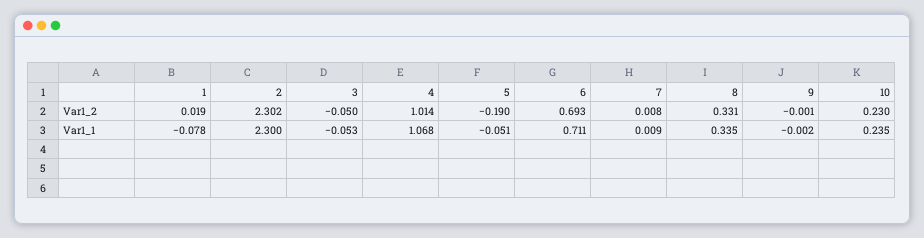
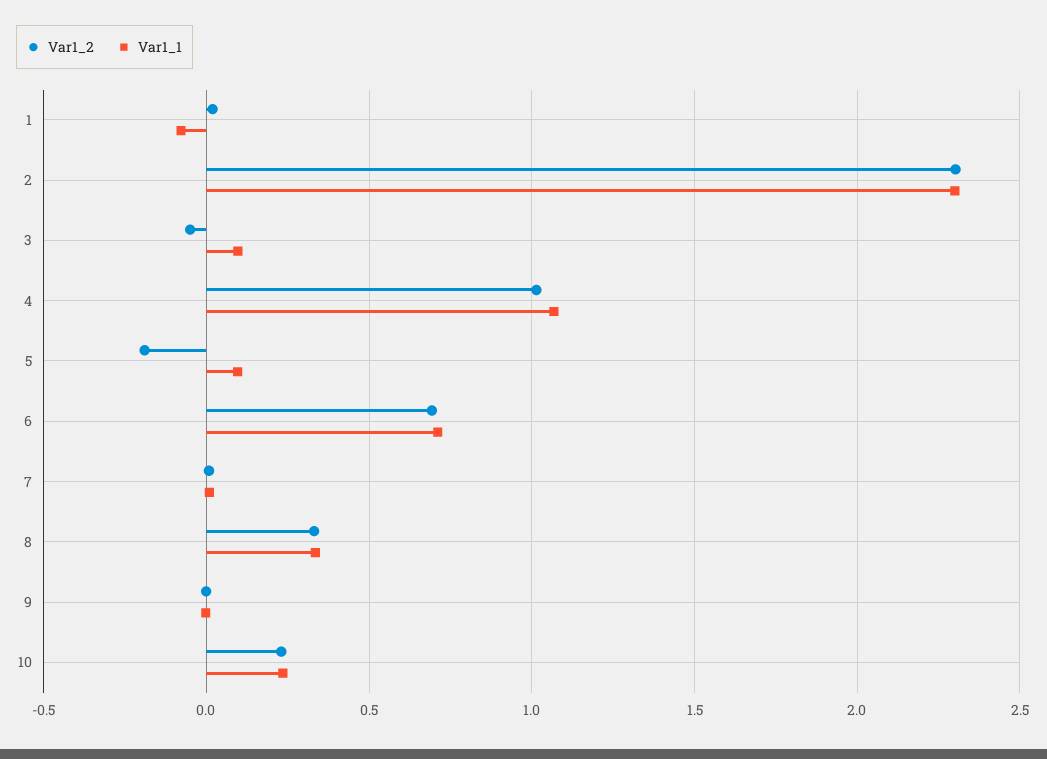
  {
    "Var1_2": {
      "1": 0.019,
      "2": 2.302,
      "3": -0.05,
      "4": 1.014,
      "5": -0.19,
      "6": 0.693,
      "7": 0.008,
      "8": 0.331,
      "9": -0.001,
      "10": 0.23
    },
    "Var1_1": {
      "1": -0.078,
      "2": 2.3,
-     "3": -0.053,
+     "3": 0.1,
      "4": 1.068,
-     "5": -0.051,
+     "5": 0.1,
      "6": 0.711,
      "7": 0.009,
      "8": 0.335,
      "9": -0.002,
      "10": 0.235
    }
  }

